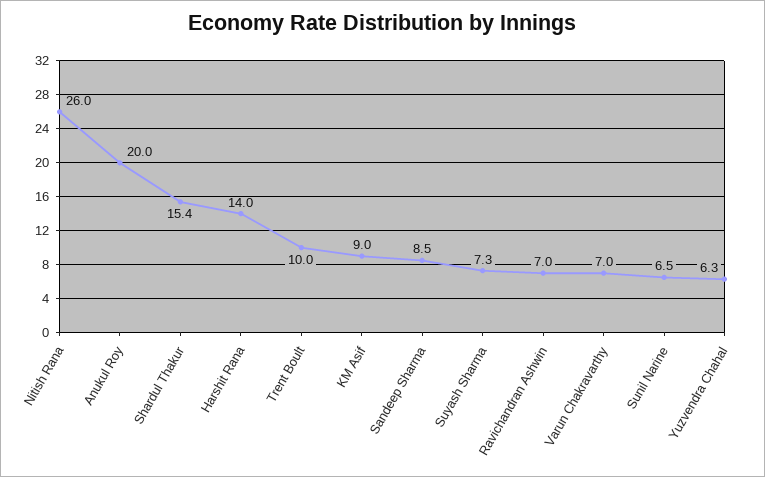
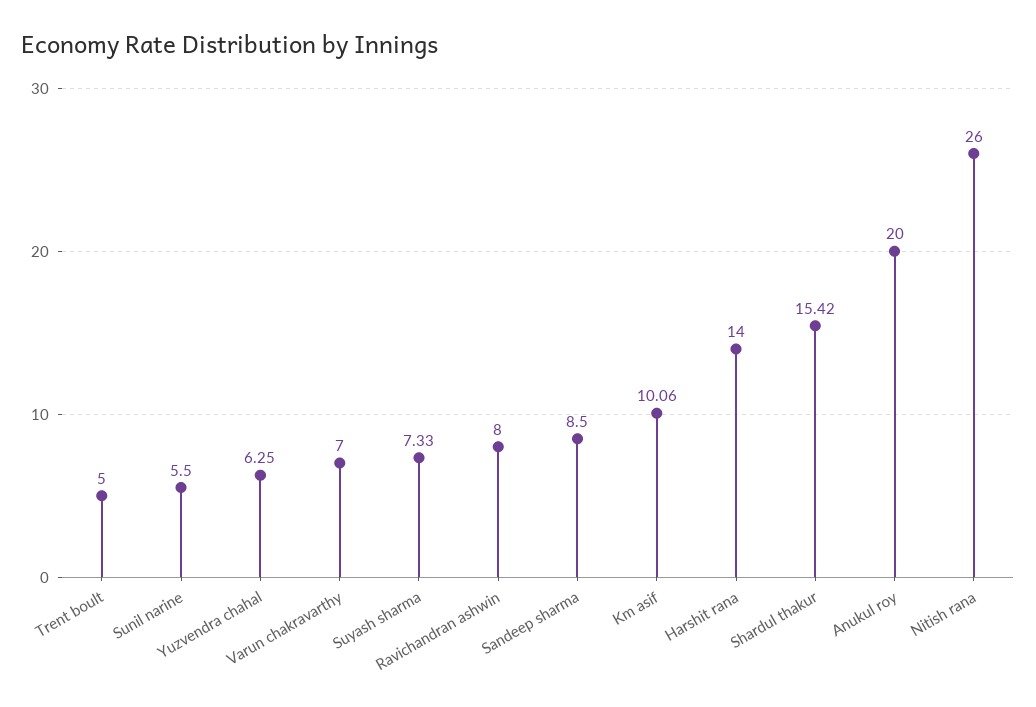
  {
    "Nitish Rana": 26,
    "Anukul Roy": 20,
    "Shardul Thakur": 15.42,
    "Harshit Rana": 14,
-   "Trent Boult": 10,
+   "Trent Boult": 5,
-   "KM Asif": 9,
+   "KM Asif": 10.06,
    "Sandeep Sharma": 8.5,
    "Suyash Sharma": 7.33,
-   "Ravichandran Ashwin": 7,
+   "Ravichandran Ashwin": 8,
    "Varun Chakravarthy": 7,
-   "Sunil Narine": 6.5,
+   "Sunil Narine": 5.5,
    "Yuzvendra Chahal": 6.25
  }

